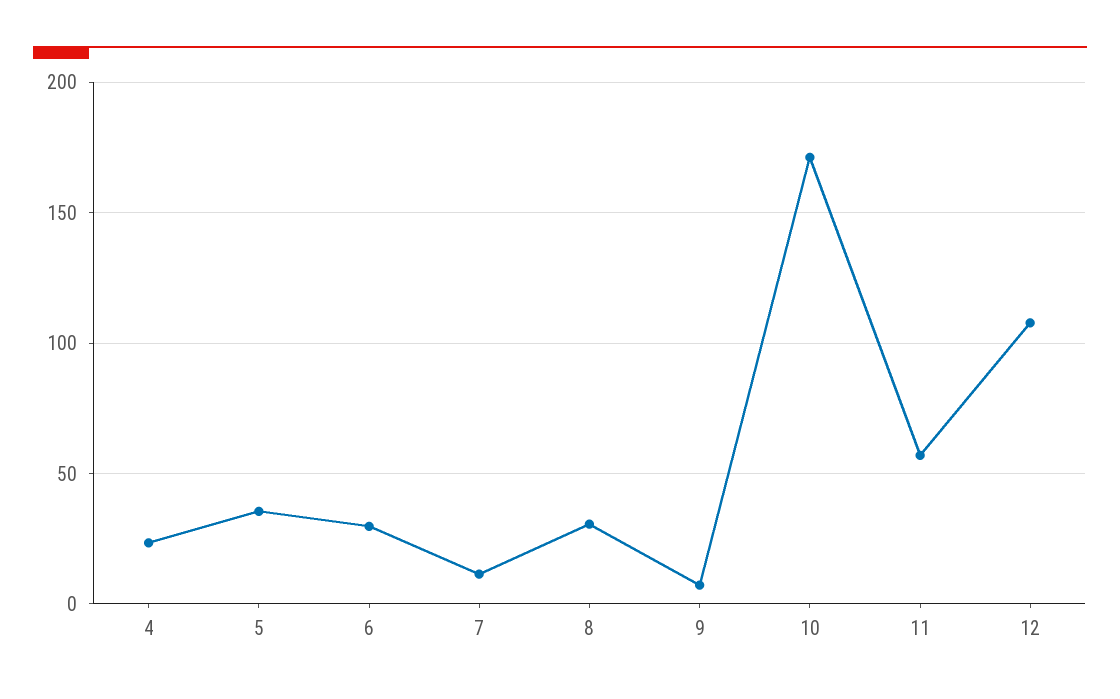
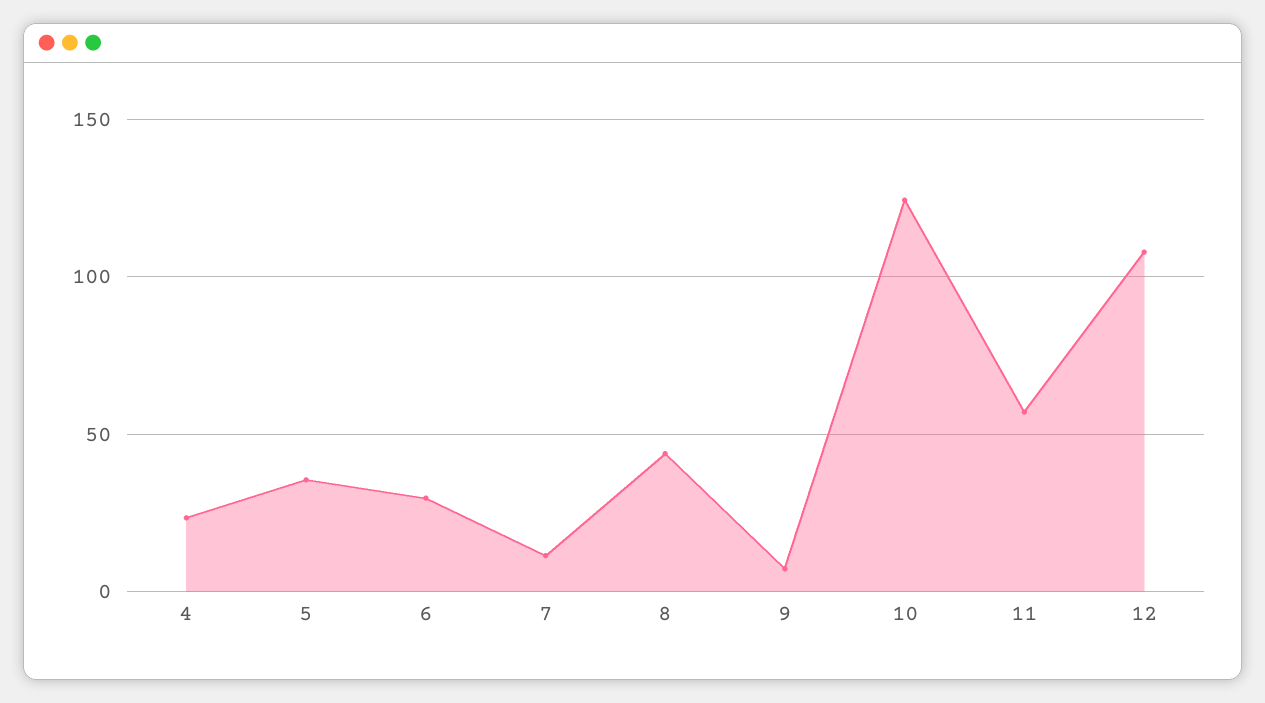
  {
    "4": 25,
    "5": 35,
    "6": 30,
    "7": 10,
-   "8": 30,
+   "8": 45,
    "9": 5,
-   "10": 170,
+   "10": 125,
    "11": 55,
    "12": 110
  }

